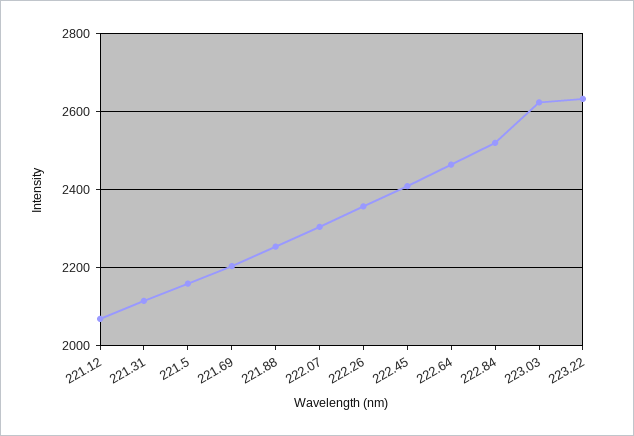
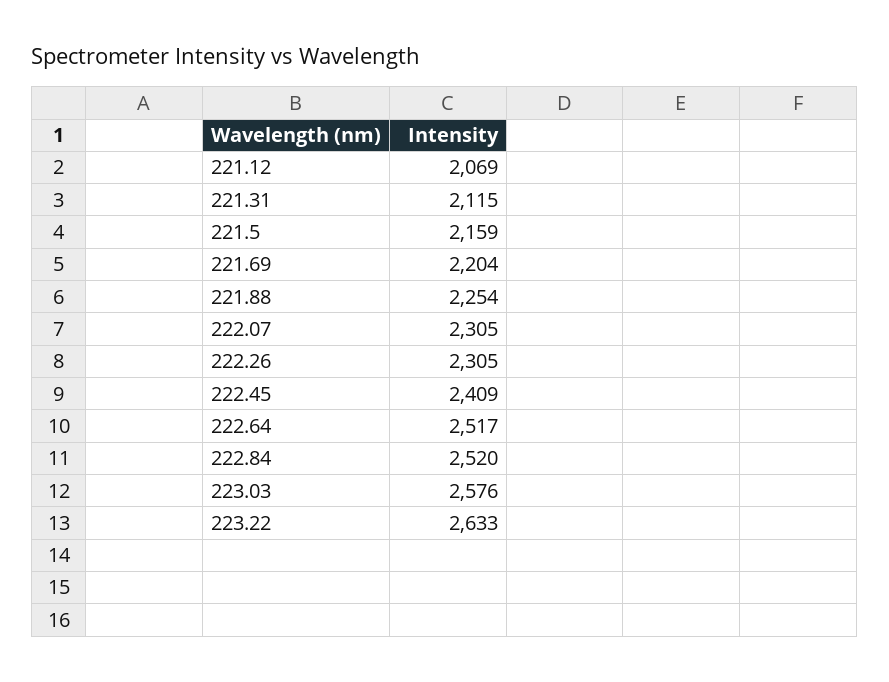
  {
    "221.12": 2069,
    "221.31": 2115,
    "221.5": 2159,
    "221.69": 2204,
    "221.88": 2254,
    "222.07": 2305,
-   "222.26": 2360,
+   "222.26": 2305,
    "222.45": 2409,
-   "222.64": 2460,
+   "222.64": 2517,
    "222.84": 2520,
-   "223.03": 2620,
+   "223.03": 2576,
    "223.22": 2633
  }

